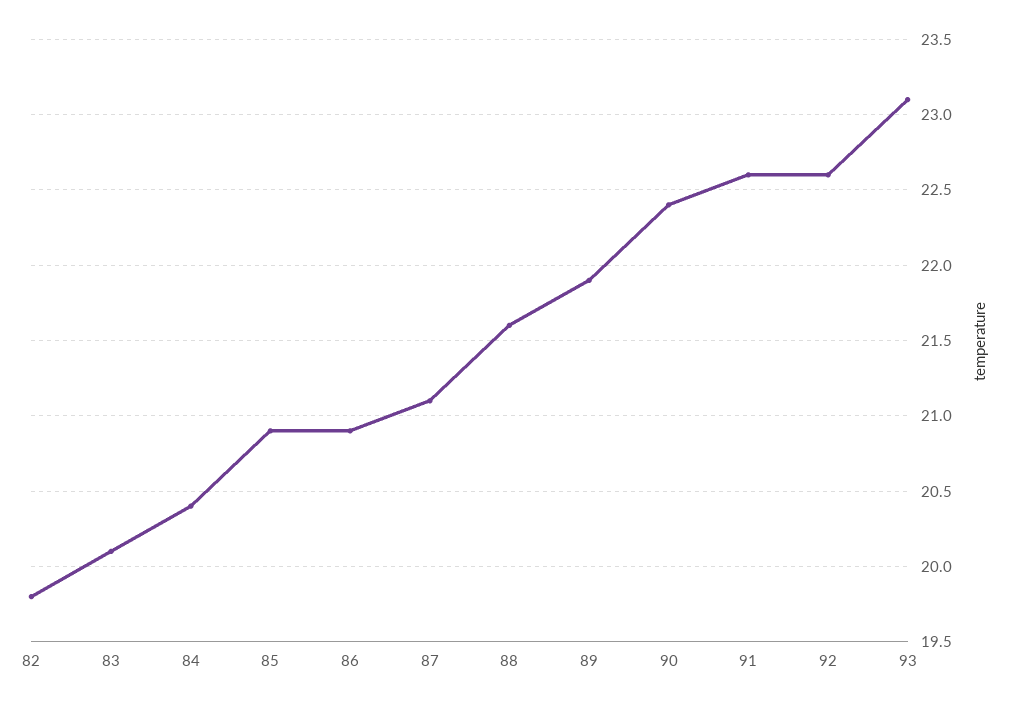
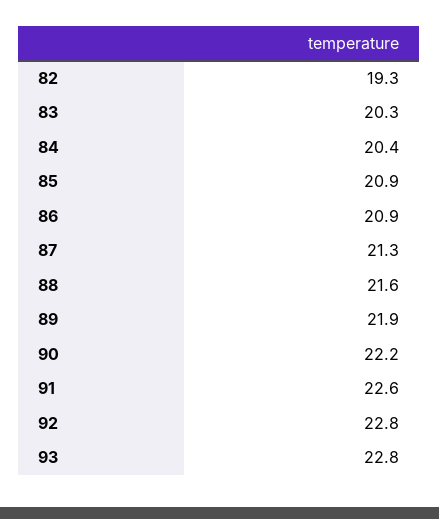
  {
-   "82": 19.8,
+   "82": 19.3,
-   "83": 20.1,
+   "83": 20.3,
    "84": 20.4,
    "85": 20.9,
    "86": 20.9,
-   "87": 21.1,
+   "87": 21.3,
    "88": 21.6,
    "89": 21.9,
-   "90": 22.4,
+   "90": 22.2,
    "91": 22.6,
-   "92": 22.6,
+   "92": 22.8,
-   "93": 23.1
+   "93": 22.8
  }

